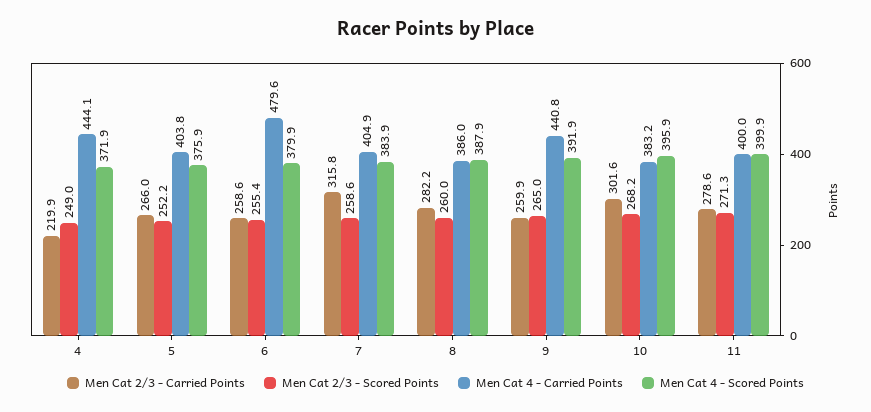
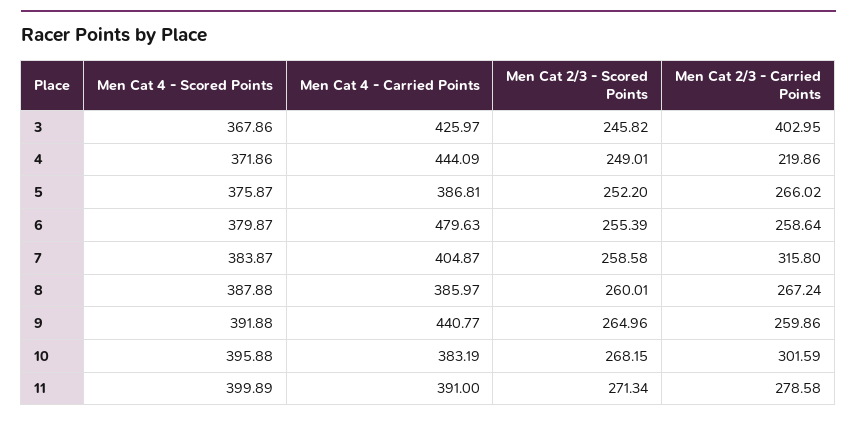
  {
    "Men Cat 2/3 - Carried Points": {
      "4": 219.86,
      "5": 266.02,
      "6": 258.64,
      "7": 315.8,
-     "8": 282.2,
+     "8": 267.24,
      "9": 259.86,
      "10": 301.59,
-     "11": 278.58
+     "11": 278.58,
+     "3": 402.95
    },
    "Men Cat 2/3 - Scored Points": {
      "4": 249.01,
      "5": 252.2,
      "6": 255.39,
      "7": 258.58,
      "8": 260.01,
      "9": 264.96,
      "10": 268.15,
-     "11": 271.34
+     "11": 271.34,
+     "3": 245.82
    },
    "Men Cat 4 - Carried Points": {
      "4": 444.09,
-     "5": 403.8,
+     "5": 386.81,
      "6": 479.63,
      "7": 404.87,
      "8": 385.97,
      "9": 440.77,
      "10": 383.19,
-     "11": 400
+     "11": 391,
+     "3": 425.97
    },
    "Men Cat 4 - Scored Points": {
      "4": 371.86,
      "5": 375.87,
      "6": 379.87,
      "7": 383.87,
      "8": 387.88,
      "9": 391.88,
      "10": 395.88,
-     "11": 399.89
+     "11": 399.89,
+     "3": 367.86
    }
  }

